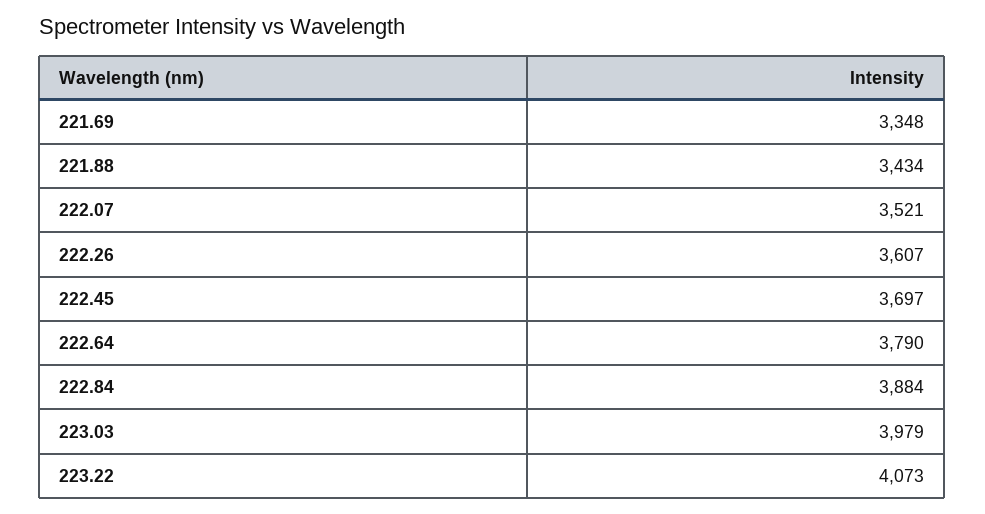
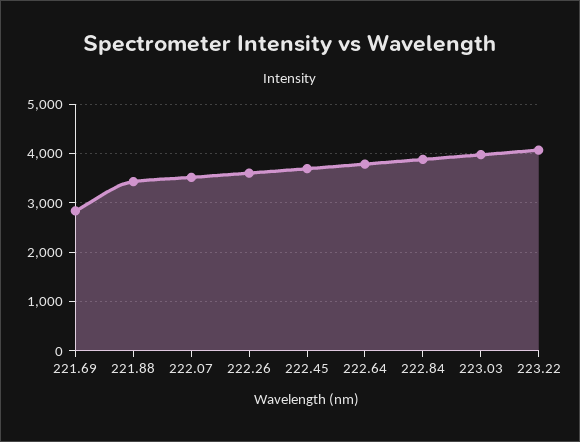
  {
-   "221.69": 3348,
+   "221.69": 2800,
    "221.88": 3434,
    "222.07": 3521,
    "222.26": 3607,
    "222.45": 3697,
    "222.64": 3790,
    "222.84": 3884,
    "223.03": 3979,
    "223.22": 4073
  }

